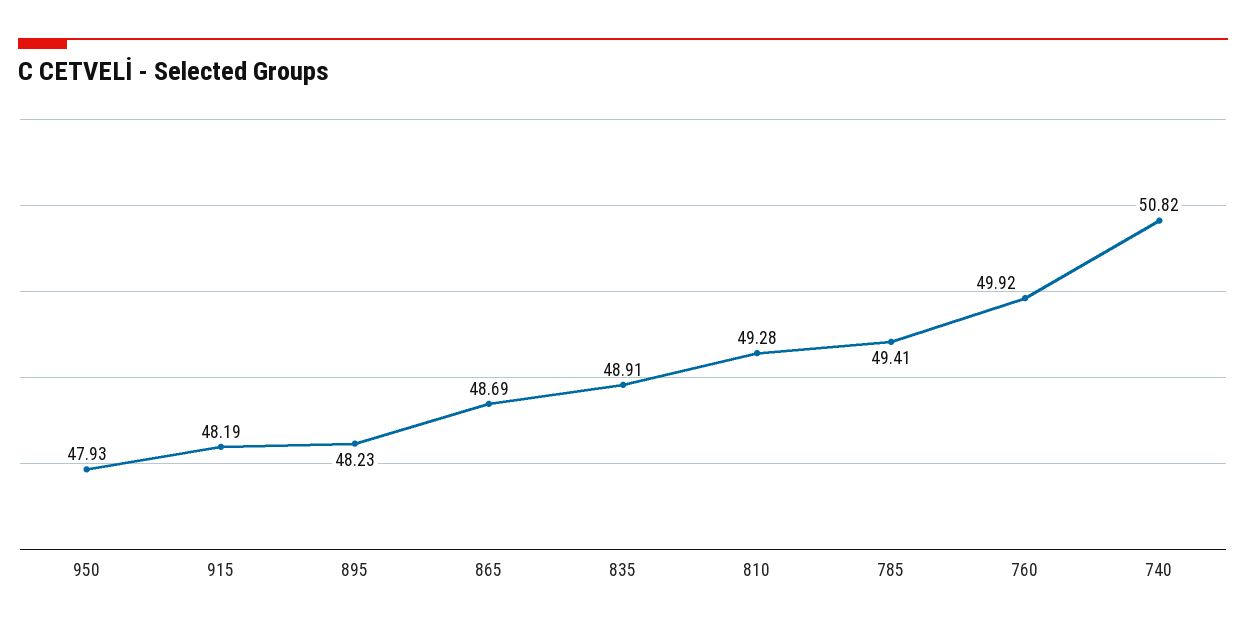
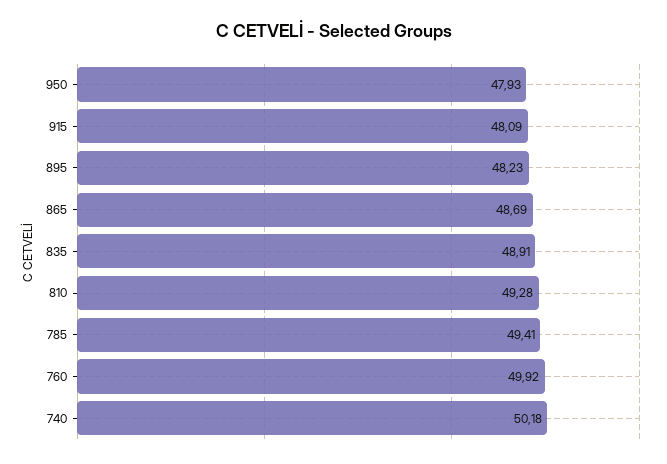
  {
    "950": 47.93,
-   "915": 48.19,
+   "915": 48.09,
    "895": 48.23,
    "865": 48.69,
    "835": 48.91,
    "810": 49.28,
    "785": 49.41,
    "760": 49.92,
-   "740": 50.82
+   "740": 50.18
  }

